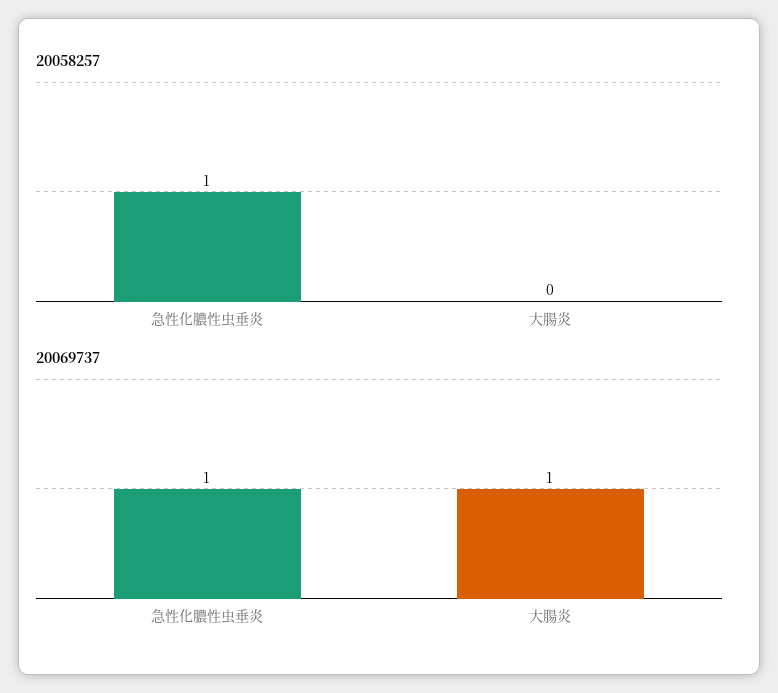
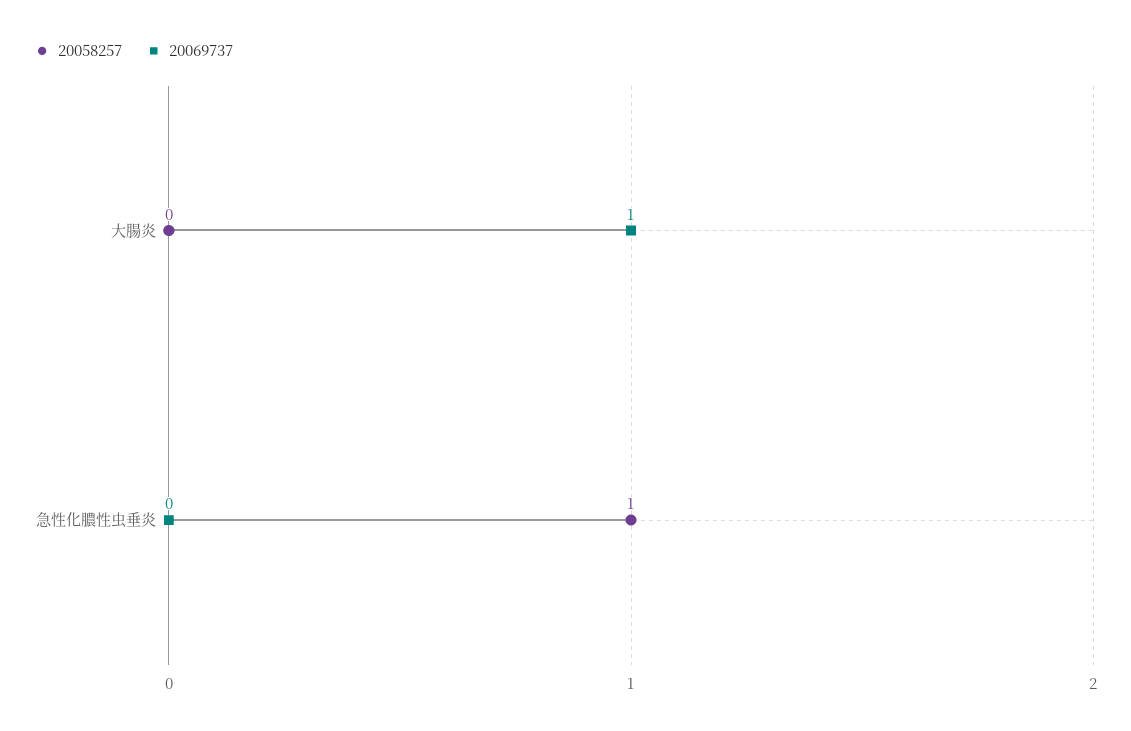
  {
    "20058257": {
      "急性化膿性虫垂炎": 1,
      "大腸炎": 0
    },
    "20069737": {
-     "急性化膿性虫垂炎": 1,
+     "急性化膿性虫垂炎": 0,
      "大腸炎": 1
    }
  }

